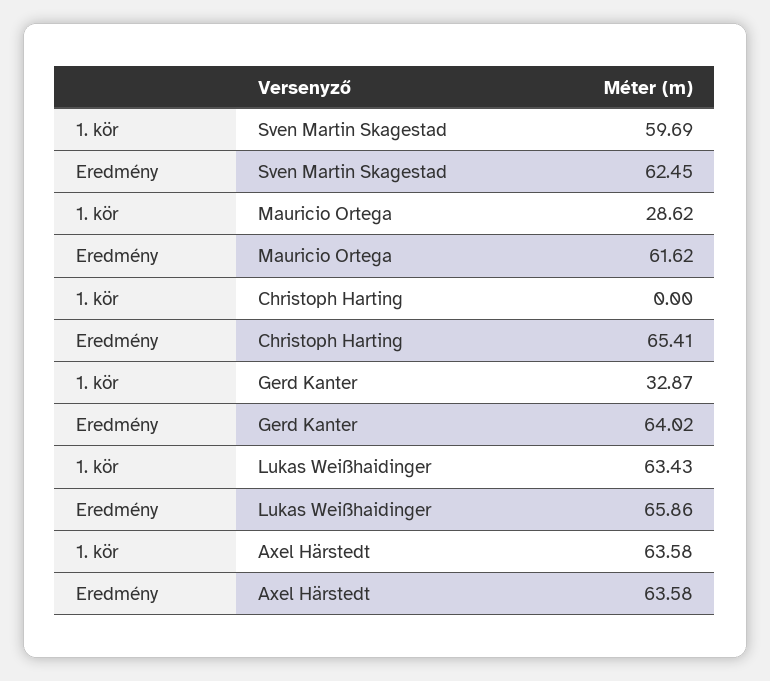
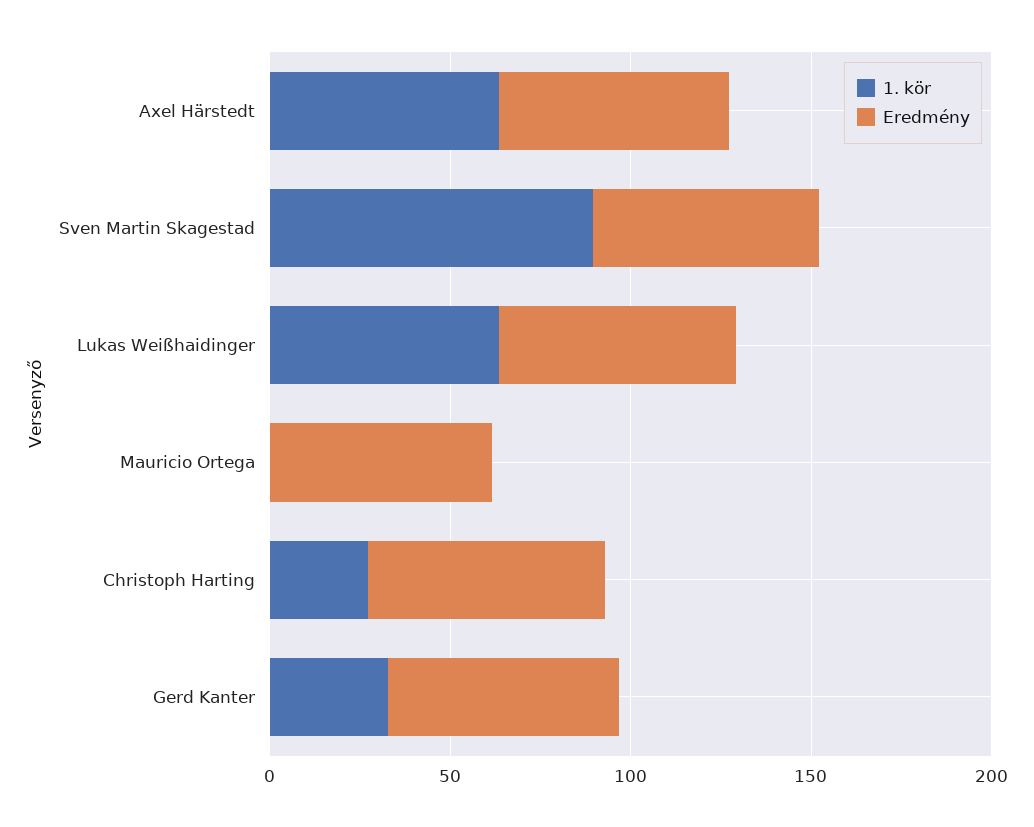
  {
    "1. kör": {
-     "Sven Martin Skagestad": 59.69,
+     "Sven Martin Skagestad": 90,
-     "Mauricio Ortega": 28.62,
+     "Mauricio Ortega": 0,
-     "Christoph Harting": 0,
+     "Christoph Harting": 30,
      "Gerd Kanter": 32.87,
      "Lukas Weißhaidinger": 63.43,
      "Axel Härstedt": 63.58
    },
    "Eredmény": {
      "Sven Martin Skagestad": 62.45,
      "Mauricio Ortega": 61.62,
      "Christoph Harting": 65.41,
      "Gerd Kanter": 64.02,
      "Lukas Weißhaidinger": 65.86,
      "Axel Härstedt": 63.58
    }
  }

